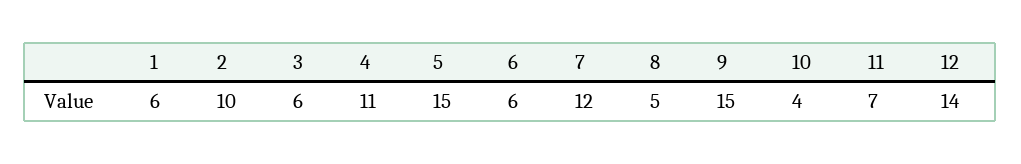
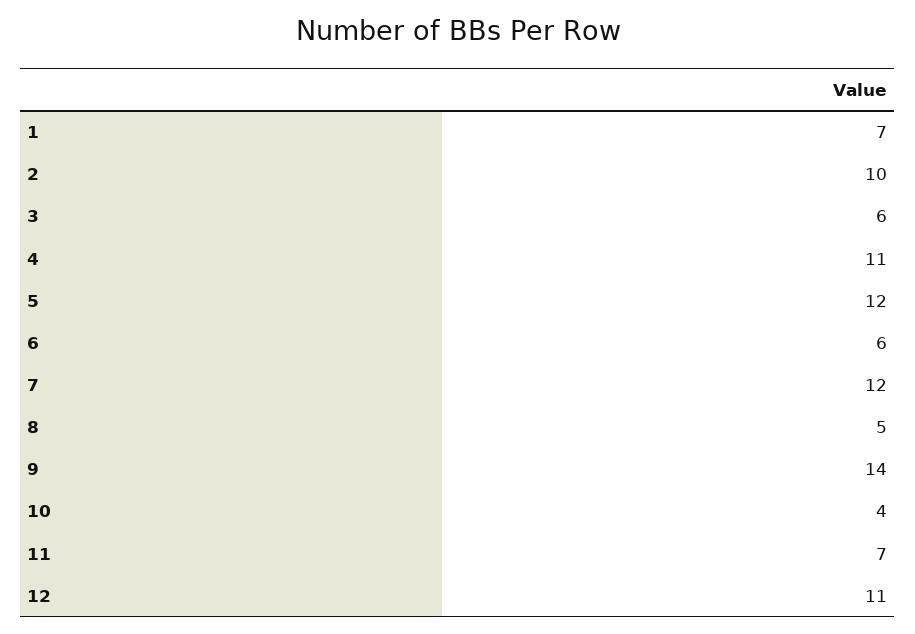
  {
-   "1": 6,
+   "1": 7,
    "2": 10,
    "3": 6,
    "4": 11,
-   "5": 15,
+   "5": 12,
    "6": 6,
    "7": 12,
    "8": 5,
-   "9": 15,
+   "9": 14,
    "10": 4,
    "11": 7,
-   "12": 14
+   "12": 11
  }

